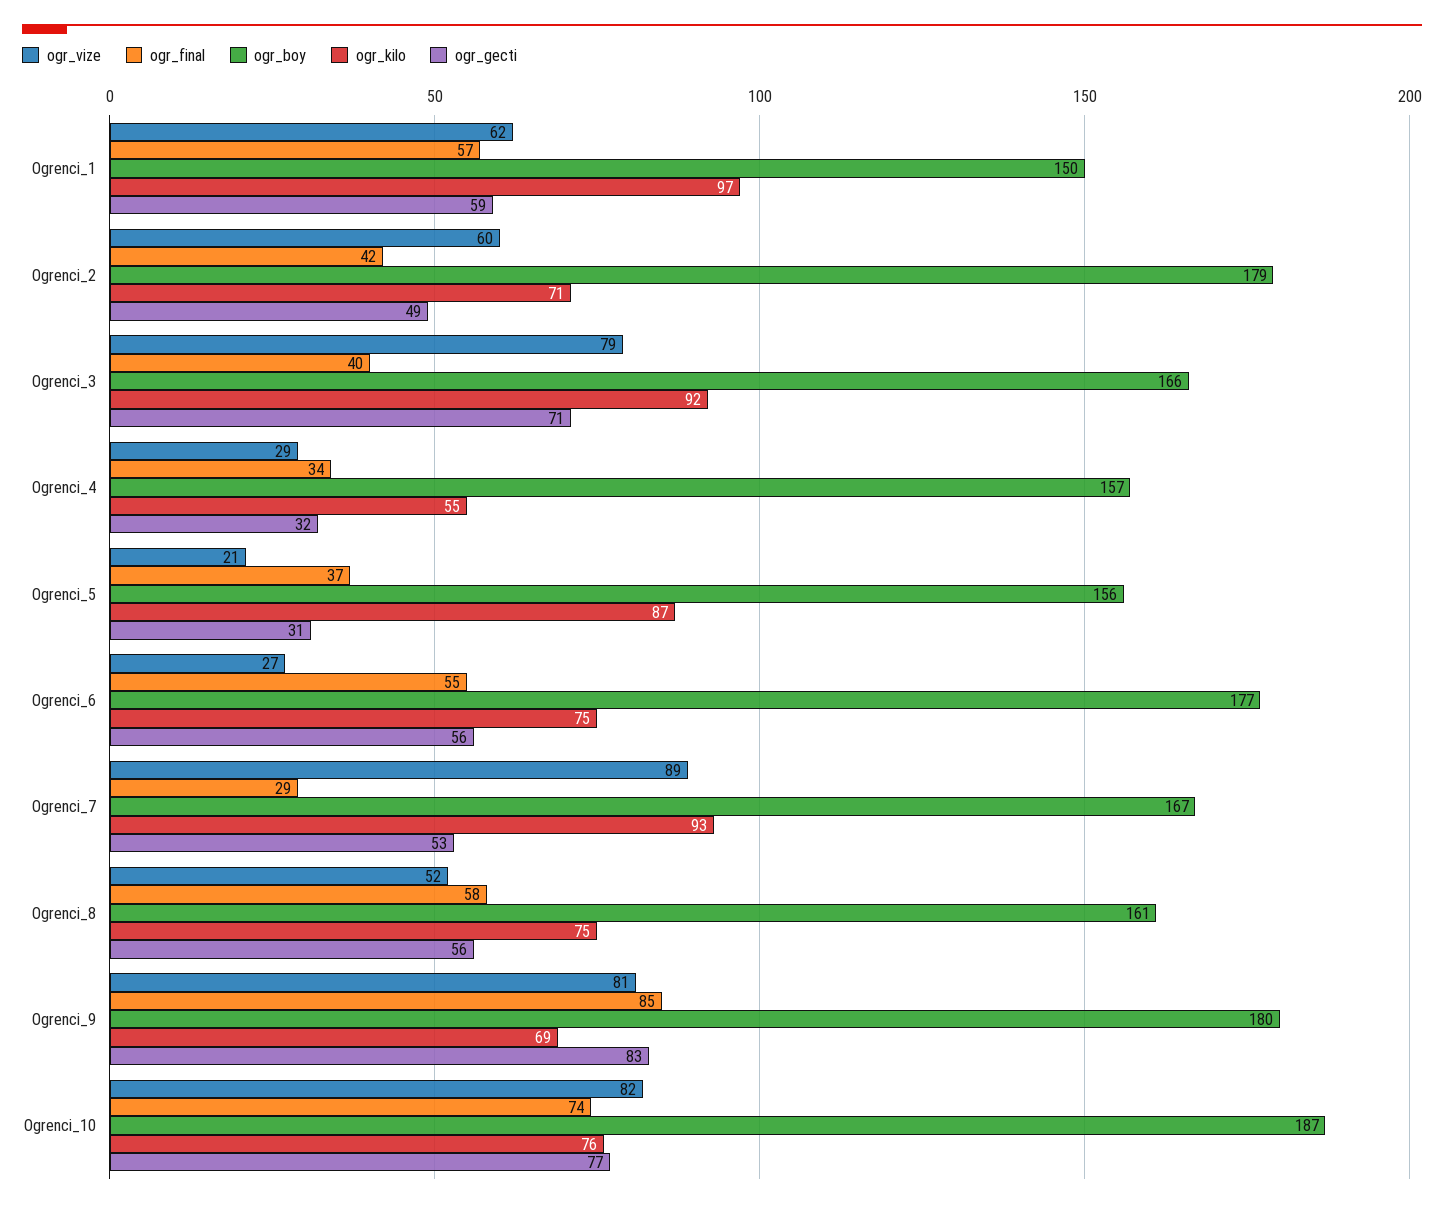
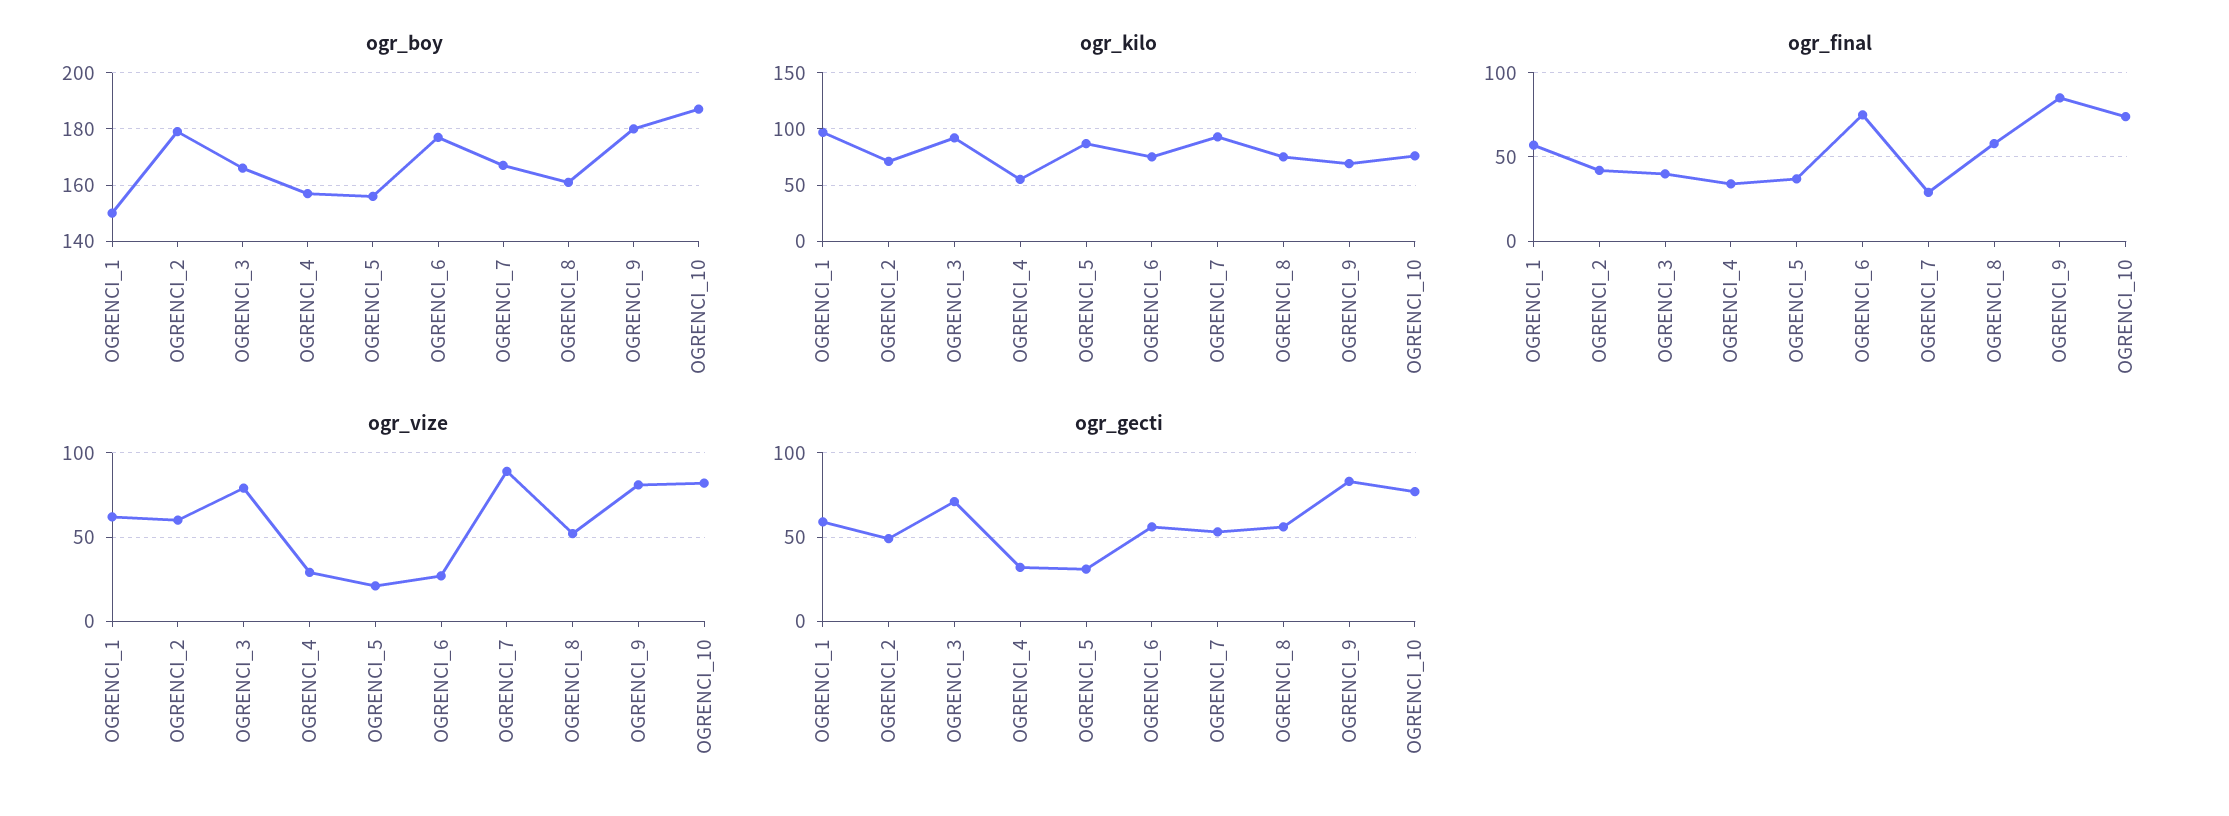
  {
    "ogr_vize": {
      "Ogrenci_1": 62,
      "Ogrenci_2": 60,
      "Ogrenci_3": 79,
      "Ogrenci_4": 29,
      "Ogrenci_5": 21,
      "Ogrenci_6": 27,
      "Ogrenci_7": 89,
      "Ogrenci_8": 52,
      "Ogrenci_9": 81,
      "Ogrenci_10": 82
    },
    "ogr_final": {
      "Ogrenci_1": 57,
      "Ogrenci_2": 42,
      "Ogrenci_3": 40,
      "Ogrenci_4": 34,
      "Ogrenci_5": 37,
-     "Ogrenci_6": 55,
+     "Ogrenci_6": 75,
      "Ogrenci_7": 29,
      "Ogrenci_8": 58,
      "Ogrenci_9": 85,
      "Ogrenci_10": 74
    },
    "ogr_boy": {
      "Ogrenci_1": 150,
      "Ogrenci_2": 179,
      "Ogrenci_3": 166,
      "Ogrenci_4": 157,
      "Ogrenci_5": 156,
      "Ogrenci_6": 177,
      "Ogrenci_7": 167,
      "Ogrenci_8": 161,
      "Ogrenci_9": 180,
      "Ogrenci_10": 187
    },
    "ogr_kilo": {
      "Ogrenci_1": 97,
      "Ogrenci_2": 71,
      "Ogrenci_3": 92,
      "Ogrenci_4": 55,
      "Ogrenci_5": 87,
      "Ogrenci_6": 75,
      "Ogrenci_7": 93,
      "Ogrenci_8": 75,
      "Ogrenci_9": 69,
      "Ogrenci_10": 76
    },
    "ogr_gecti": {
      "Ogrenci_1": 59,
      "Ogrenci_2": 49,
      "Ogrenci_3": 71,
      "Ogrenci_4": 32,
      "Ogrenci_5": 31,
      "Ogrenci_6": 56,
      "Ogrenci_7": 53,
      "Ogrenci_8": 56,
      "Ogrenci_9": 83,
      "Ogrenci_10": 77
    }
  }

